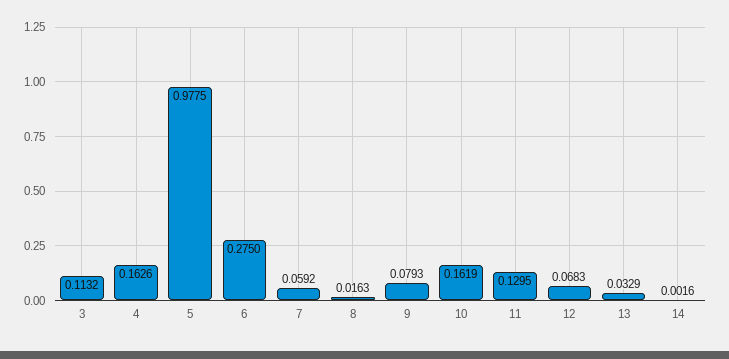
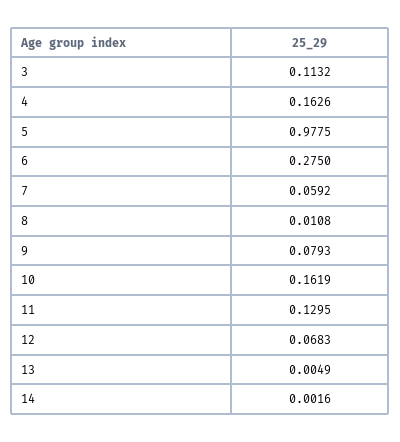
  {
    "3": 0.1132,
    "4": 0.1626,
    "5": 0.9775,
    "6": 0.275,
    "7": 0.0592,
-   "8": 0.0163,
+   "8": 0.0108,
    "9": 0.0793,
    "10": 0.1619,
    "11": 0.1295,
    "12": 0.0683,
-   "13": 0.0329,
+   "13": 0.0049,
    "14": 0.0016
  }

